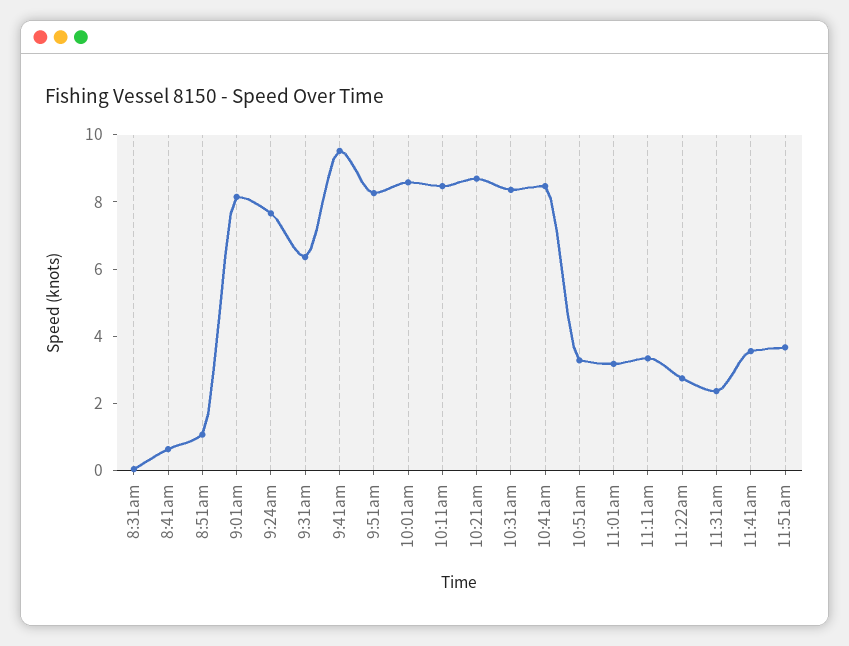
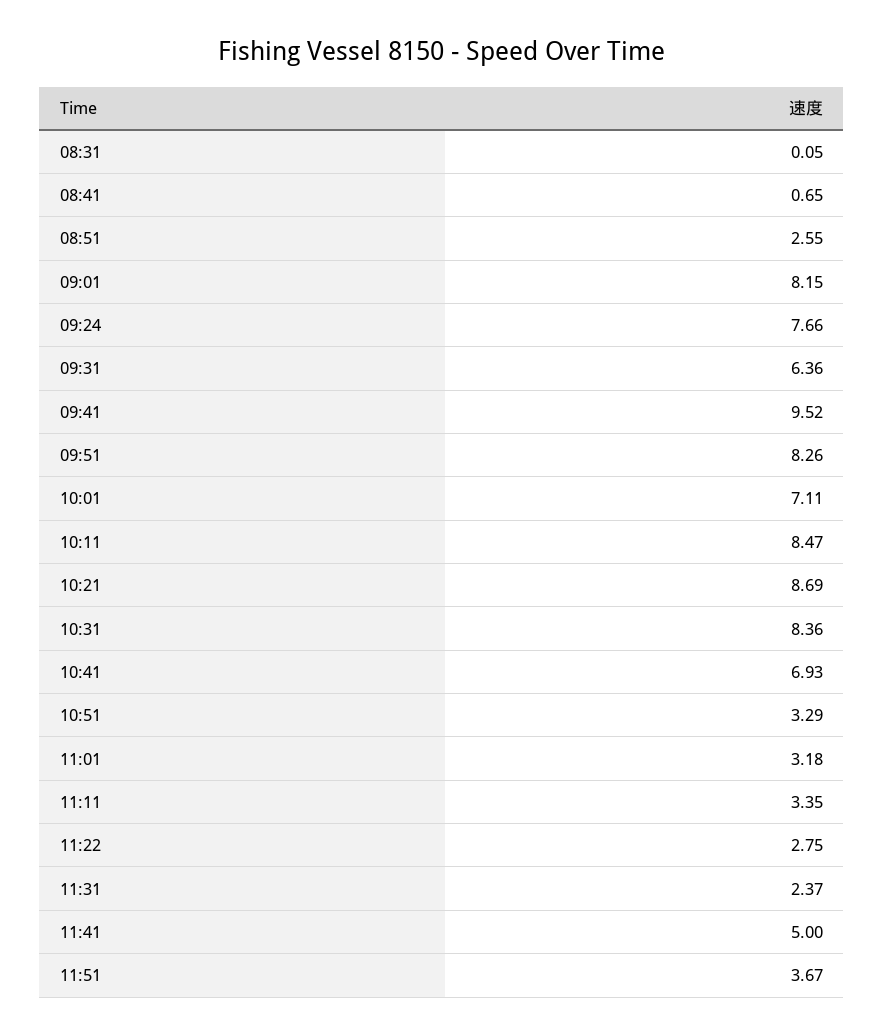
  {
    "8:31am": 0.05,
    "8:41am": 0.65,
-   "8:51am": 1,
+   "8:51am": 2.55,
    "9:01am": 8.15,
    "9:24am": 7.66,
    "9:31am": 6.36,
    "9:41am": 9.52,
    "9:51am": 8.26,
-   "10:01am": 8.5,
+   "10:01am": 7.11,
    "10:11am": 8.47,
    "10:21am": 8.69,
    "10:31am": 8.36,
-   "10:41am": 8.5,
+   "10:41am": 6.93,
    "10:51am": 3.29,
    "11:01am": 3.18,
    "11:11am": 3.35,
    "11:22am": 2.75,
    "11:31am": 2.37,
-   "11:41am": 3.5,
+   "11:41am": 5,
    "11:51am": 3.67
  }

